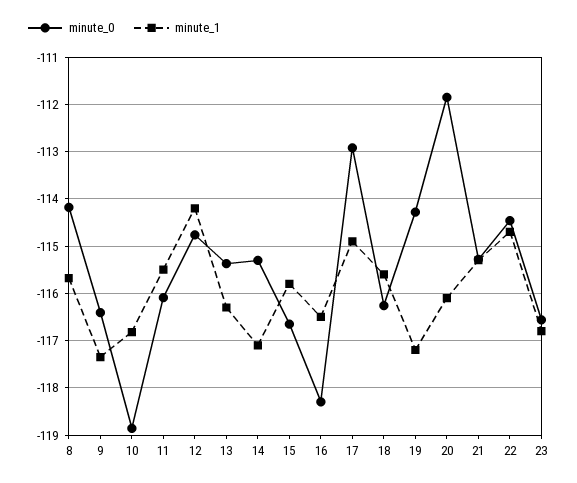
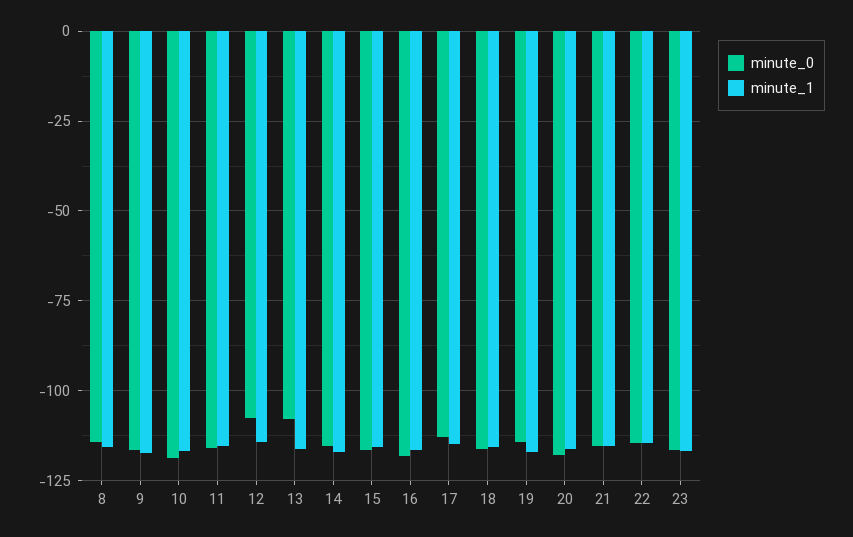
  {
    "minute_0": {
      "8": -114.2,
      "9": -116.4,
      "10": -118.8,
      "11": -116,
-     "12": -114.8,
+     "12": -107.5,
-     "13": -115.4,
+     "13": -107.5,
      "14": -115.4,
      "15": -116.6,
      "16": -118.4,
      "17": -113,
      "18": -116.2,
      "19": -114.2,
-     "20": -111.8,
+     "20": -117.5,
      "21": -115.2,
      "22": -114.4,
      "23": -116.6
    },
    "minute_1": {
      "8": -115.6,
      "9": -117.4,
      "10": -116.8,
      "11": -115.6,
      "12": -114.2,
      "13": -116.4,
      "14": -117.2,
      "15": -115.8,
      "16": -116.6,
      "17": -115,
      "18": -115.6,
      "19": -117.2,
      "20": -116.2,
      "21": -115.4,
      "22": -114.8,
      "23": -116.8
    }
  }

